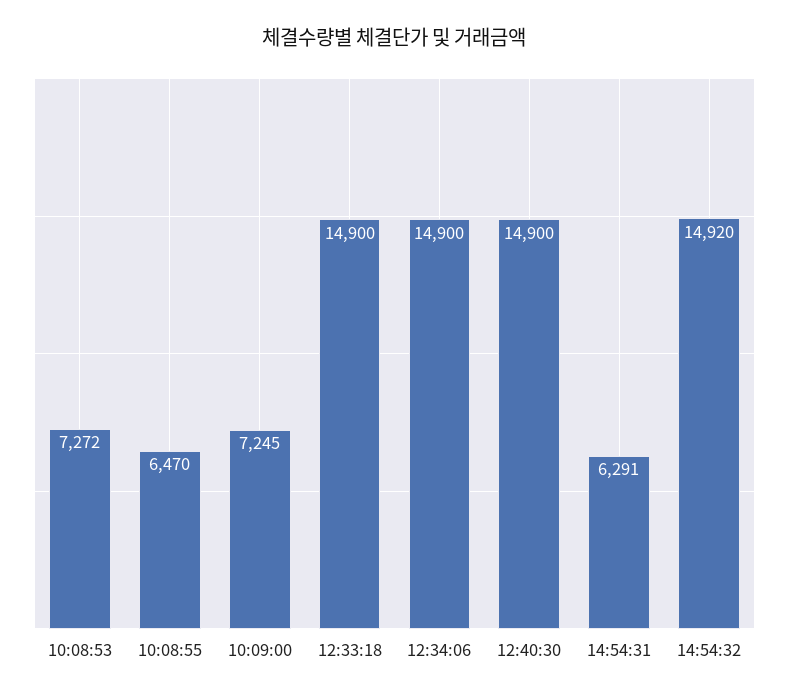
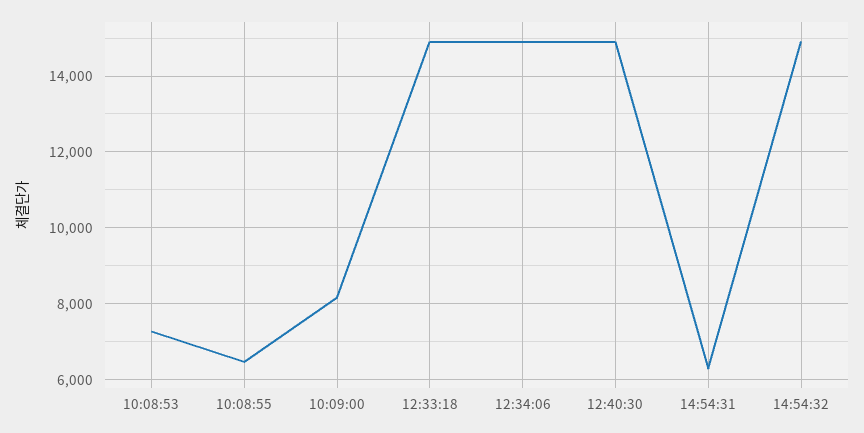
  {
    "10:08:53": 7272,
    "10:08:55": 6470,
-   "10:09:00": 7245,
+   "10:09:00": 8200,
    "12:33:18": 14900,
    "12:34:06": 14900,
    "12:40:30": 14900,
    "14:54:31": 6291,
    "14:54:32": 14920
  }

